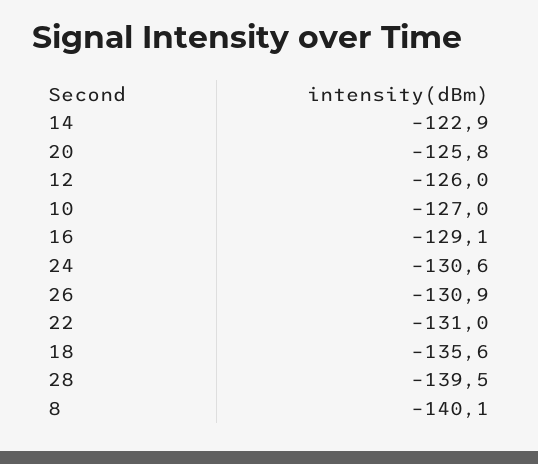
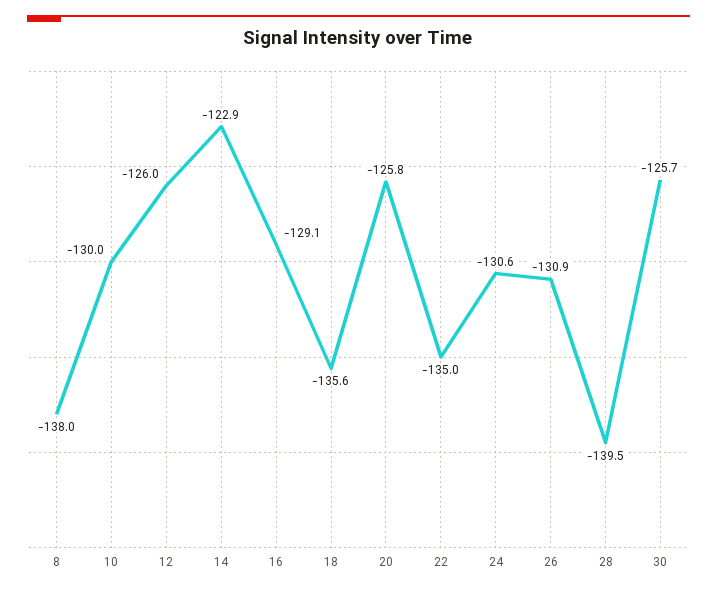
  {
    "14": -122.9,
    "20": -125.8,
    "12": -126,
-   "10": -127,
+   "10": -130,
    "16": -129.1,
    "24": -130.6,
    "26": -130.9,
-   "22": -131,
+   "22": -135,
    "18": -135.6,
    "28": -139.5,
-   "8": -140.1
+   "8": -138,
+   "30": -125.7
  }

